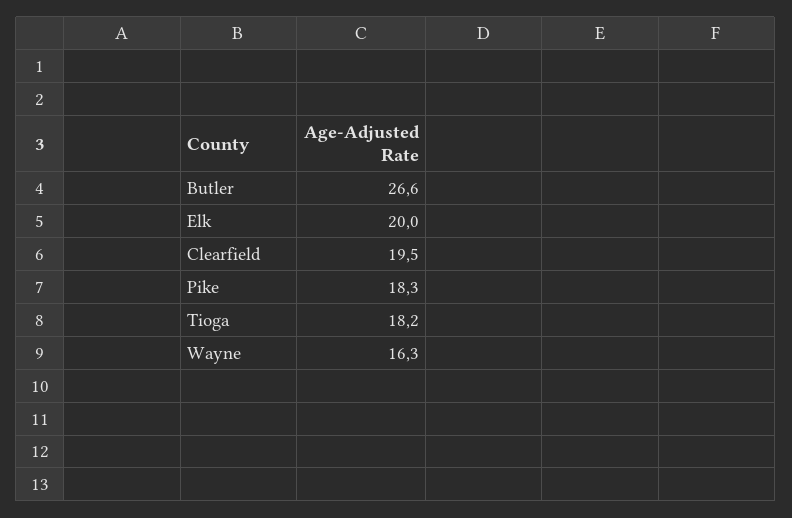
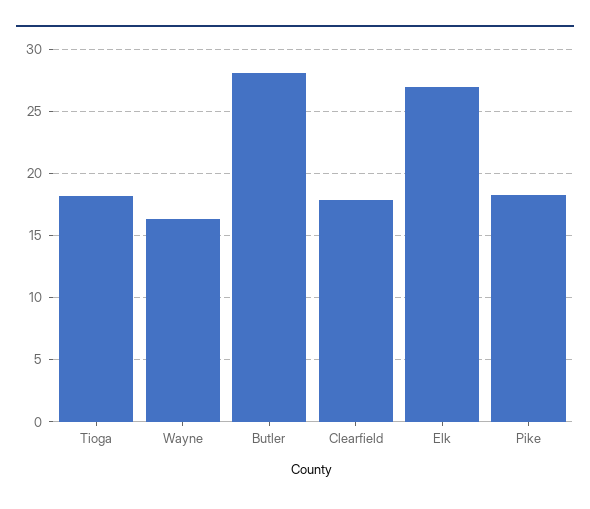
  {
-   "Butler": 26.6,
+   "Butler": 28,
-   "Elk": 20,
+   "Elk": 27,
-   "Clearfield": 19.5,
+   "Clearfield": 18,
    "Pike": 18.3,
    "Tioga": 18.2,
    "Wayne": 16.3
  }

